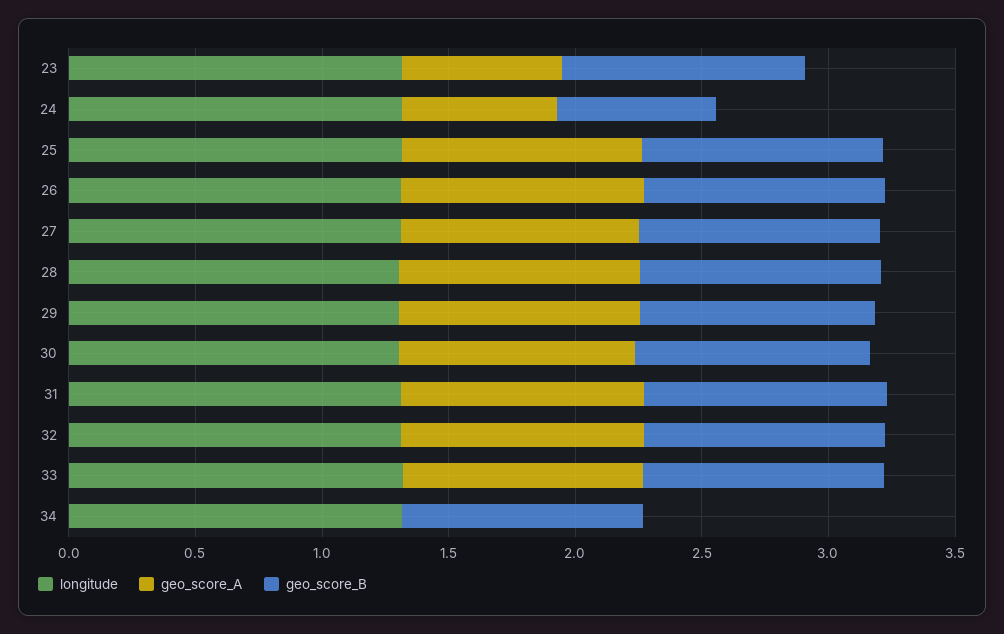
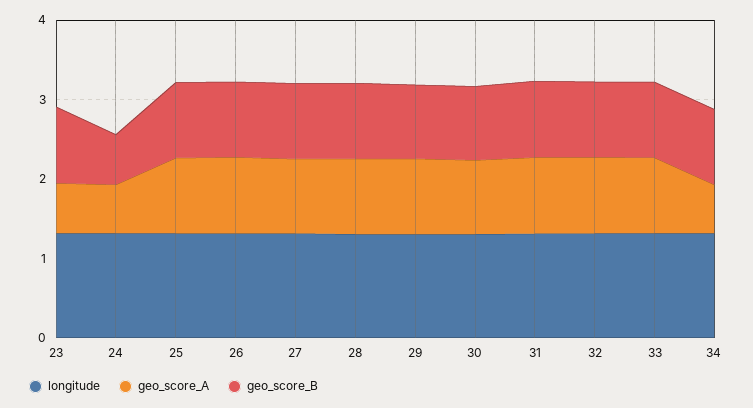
  {
    "longitude": {
      "23": 1.3,
      "24": 1.3,
      "25": 1.3,
      "26": 1.3,
      "27": 1.3,
      "28": 1.3,
      "29": 1.3,
      "30": 1.3,
      "31": 1.3,
      "32": 1.3,
      "33": 1.3,
      "34": 1.3
    },
    "geo_score_A": {
      "23": 0.6,
      "24": 0.6,
      "25": 1,
      "26": 1,
      "27": 0.9,
      "28": 1,
      "29": 1,
      "30": 0.9,
      "31": 1,
      "32": 1,
      "33": 1,
-     "34": 0
+     "34": 0.6
    },
    "geo_score_B": {
      "23": 1,
      "24": 0.6,
      "25": 1,
      "26": 1,
      "27": 1,
      "28": 1,
      "29": 0.9,
      "30": 0.9,
      "31": 1,
      "32": 1,
      "33": 1,
      "34": 1
    }
  }

